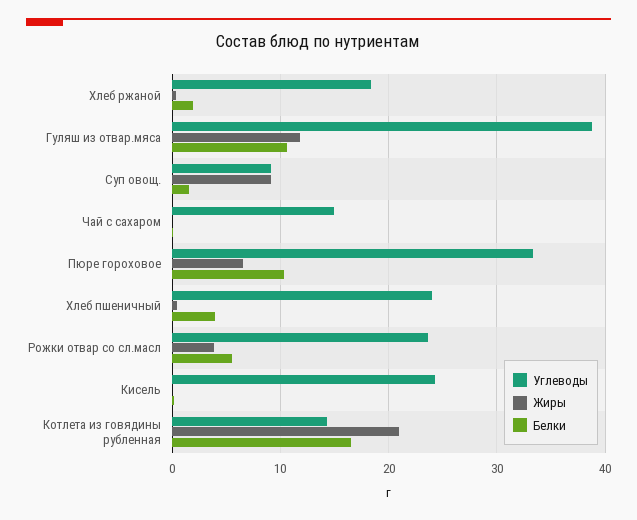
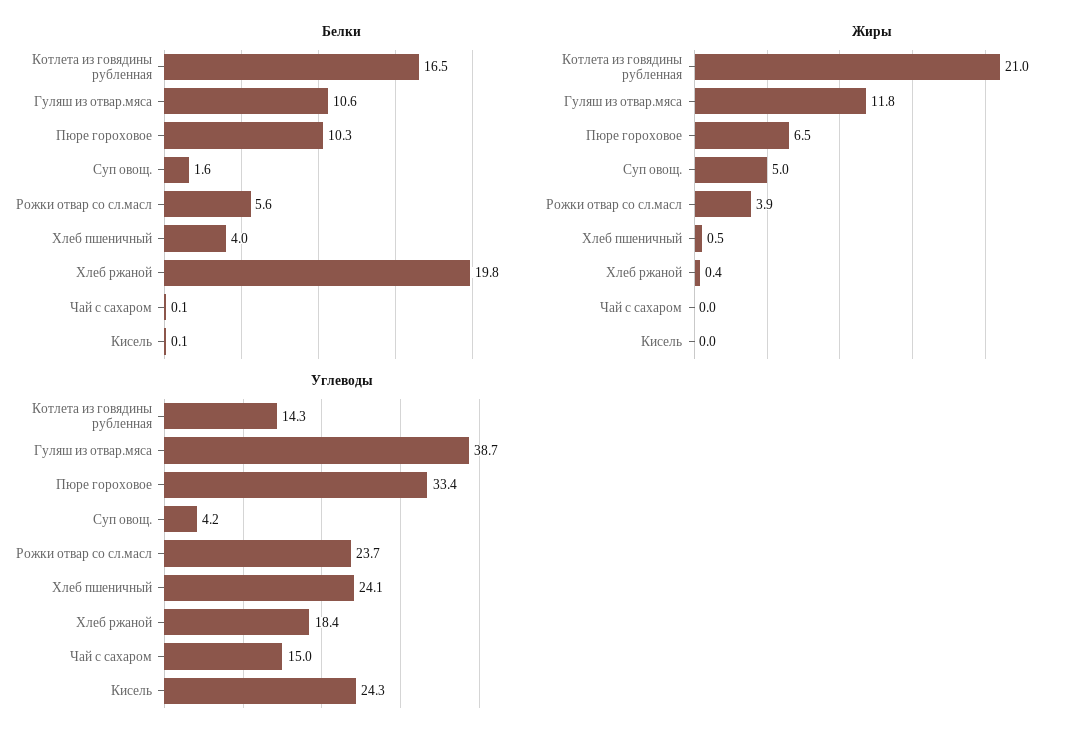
  {
    "Углеводы": {
      "Хлеб ржаной": 18.4,
      "Гуляш из отвар.мяса": 38.7,
-     "Суп овощ.": 9,
+     "Суп овощ.": 4.2,
      "Чай с сахаром": 15,
      "Пюре гороховое": 33.4,
      "Хлеб пшеничный": 24.1,
      "Рожки отвар со сл.масл": 23.7,
      "Кисель": 24.3,
      "Котлета из говядины рубленная": 14.3
    },
    "Жиры": {
      "Хлеб ржаной": 0.4,
      "Гуляш из отвар.мяса": 11.8,
-     "Суп овощ.": 9,
+     "Суп овощ.": 5,
      "Чай с сахаром": 0,
      "Пюре гороховое": 6.5,
      "Хлеб пшеничный": 0.5,
      "Рожки отвар со сл.масл": 3.9,
      "Кисель": 0,
      "Котлета из говядины рубленная": 21
    },
    "Белки": {
-     "Хлеб ржаной": 2,
+     "Хлеб ржаной": 19.8,
      "Гуляш из отвар.мяса": 10.6,
      "Суп овощ.": 1.6,
      "Чай с сахаром": 0.1,
      "Пюре гороховое": 10.3,
      "Хлеб пшеничный": 4,
      "Рожки отвар со сл.масл": 5.6,
      "Кисель": 0.1,
      "Котлета из говядины рубленная": 16.5
    }
  }

